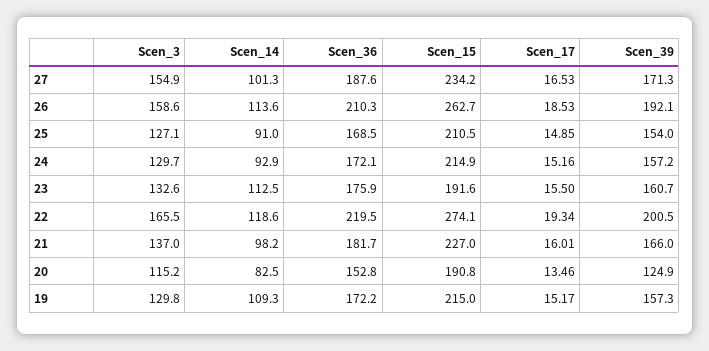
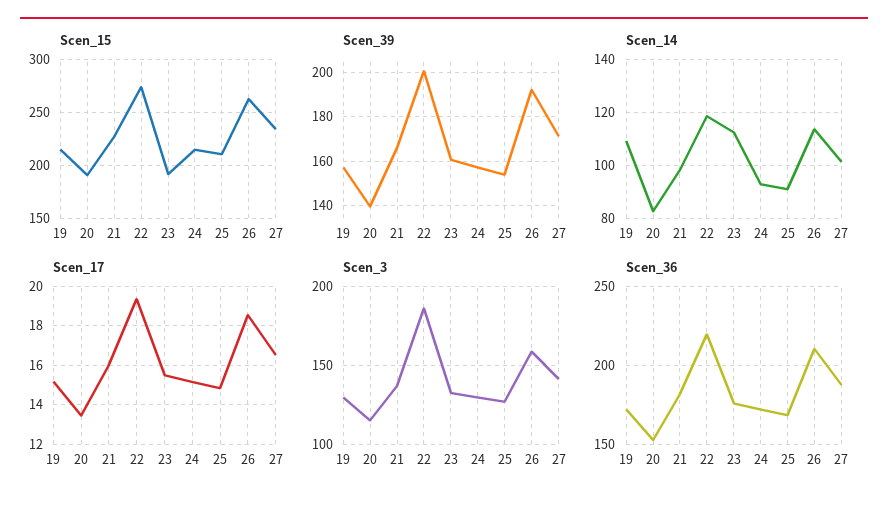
  {
    "Scen_3": {
-     "27": 154.9,
+     "27": 140,
      "26": 158.6,
      "25": 127.1,
      "24": 129.7,
      "23": 132.6,
-     "22": 165.5,
+     "22": 185,
      "21": 137,
      "20": 115.2,
      "19": 129.8
    },
    "Scen_14": {
      "27": 101.3,
      "26": 113.6,
      "25": 91,
      "24": 92.9,
      "23": 112.5,
      "22": 118.6,
      "21": 98.2,
      "20": 82.5,
      "19": 109.3
    },
    "Scen_36": {
      "27": 187.6,
      "26": 210.3,
      "25": 168.5,
      "24": 172.1,
      "23": 175.9,
      "22": 219.5,
      "21": 181.7,
      "20": 152.8,
      "19": 172.2
    },
    "Scen_15": {
      "27": 234.2,
      "26": 262.7,
      "25": 210.5,
      "24": 214.9,
      "23": 191.6,
      "22": 274.1,
      "21": 227,
      "20": 190.8,
      "19": 215
    },
    "Scen_17": {
      "27": 16.53,
      "26": 18.53,
      "25": 14.85,
      "24": 15.16,
      "23": 15.5,
      "22": 19.34,
      "21": 16.01,
      "20": 13.46,
      "19": 15.17
    },
    "Scen_39": {
      "27": 171.3,
      "26": 192.1,
      "25": 154,
      "24": 157.2,
      "23": 160.7,
      "22": 200.5,
      "21": 166,
-     "20": 124.9,
+     "20": 140,
      "19": 157.3
    }
  }

